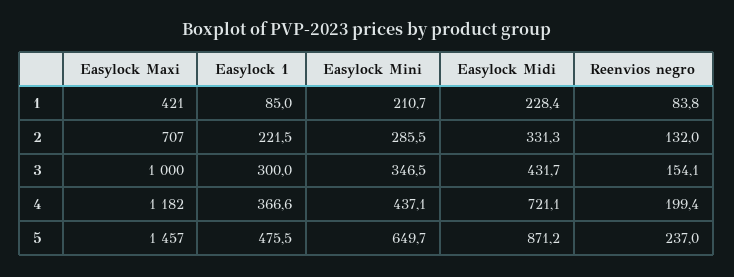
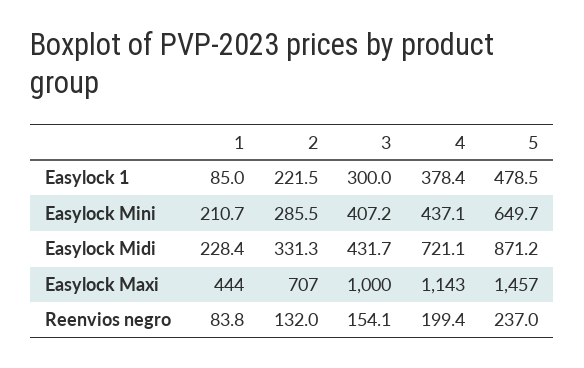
  {
    "Easylock Maxi": {
-     "1": 421,
+     "1": 444,
      "2": 707,
      "3": 1000,
-     "4": 1182,
+     "4": 1143,
      "5": 1457
    },
    "Easylock 1": {
      "1": 85,
      "2": 221.5,
      "3": 300,
-     "4": 366.6,
+     "4": 378.4,
-     "5": 475.5
+     "5": 478.5
    },
    "Easylock Mini": {
      "1": 210.7,
      "2": 285.5,
-     "3": 346.5,
+     "3": 407.2,
      "4": 437.1,
      "5": 649.7
    },
    "Easylock Midi": {
      "1": 228.4,
      "2": 331.3,
      "3": 431.7,
      "4": 721.1,
      "5": 871.2
    },
    "Reenvios negro": {
      "1": 83.8,
      "2": 132,
      "3": 154.1,
      "4": 199.4,
      "5": 237
    }
  }

